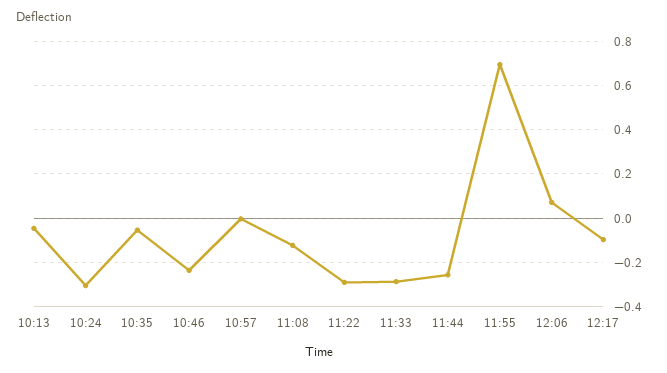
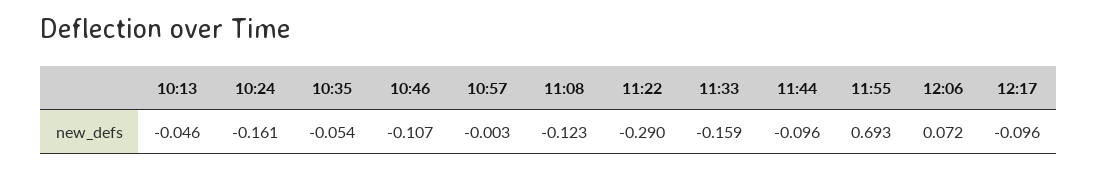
  {
    "10:13": -0.046,
-   "10:24": -0.3,
+   "10:24": -0.161,
    "10:35": -0.054,
-   "10:46": -0.25,
+   "10:46": -0.107,
    "10:57": -0.003,
    "11:08": -0.123,
    "11:22": -0.29,
-   "11:33": -0.3,
+   "11:33": -0.159,
-   "11:44": -0.25,
+   "11:44": -0.096,
    "11:55": 0.693,
    "12:06": 0.072,
    "12:17": -0.096
  }

